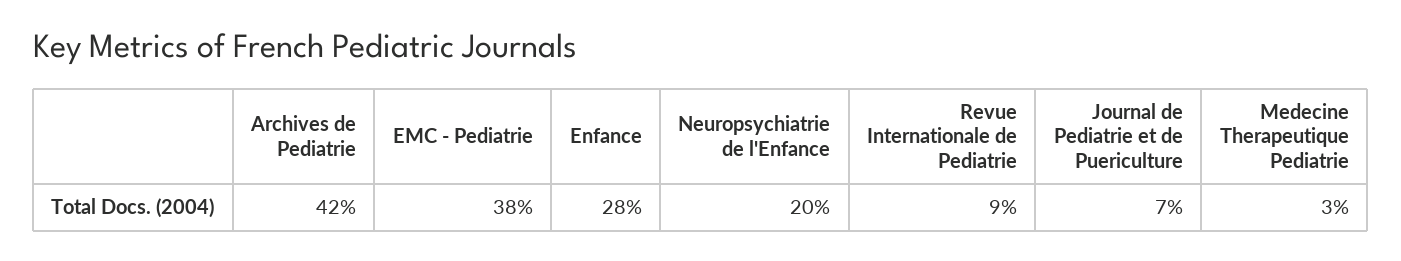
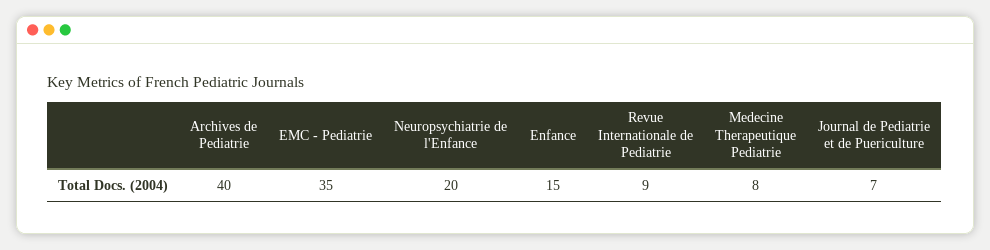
  {
-   "Archives de Pediatrie": 42,
+   "Archives de Pediatrie": 40,
-   "EMC - Pediatrie": 38,
+   "EMC - Pediatrie": 35,
-   "Enfance": 28,
+   "Enfance": 15,
    "Neuropsychiatrie de l'Enfance": 20,
    "Revue Internationale de Pediatrie": 9,
    "Journal de Pediatrie et de Puericulture": 7,
-   "Medecine Therapeutique Pediatrie": 3
+   "Medecine Therapeutique Pediatrie": 8
  }

